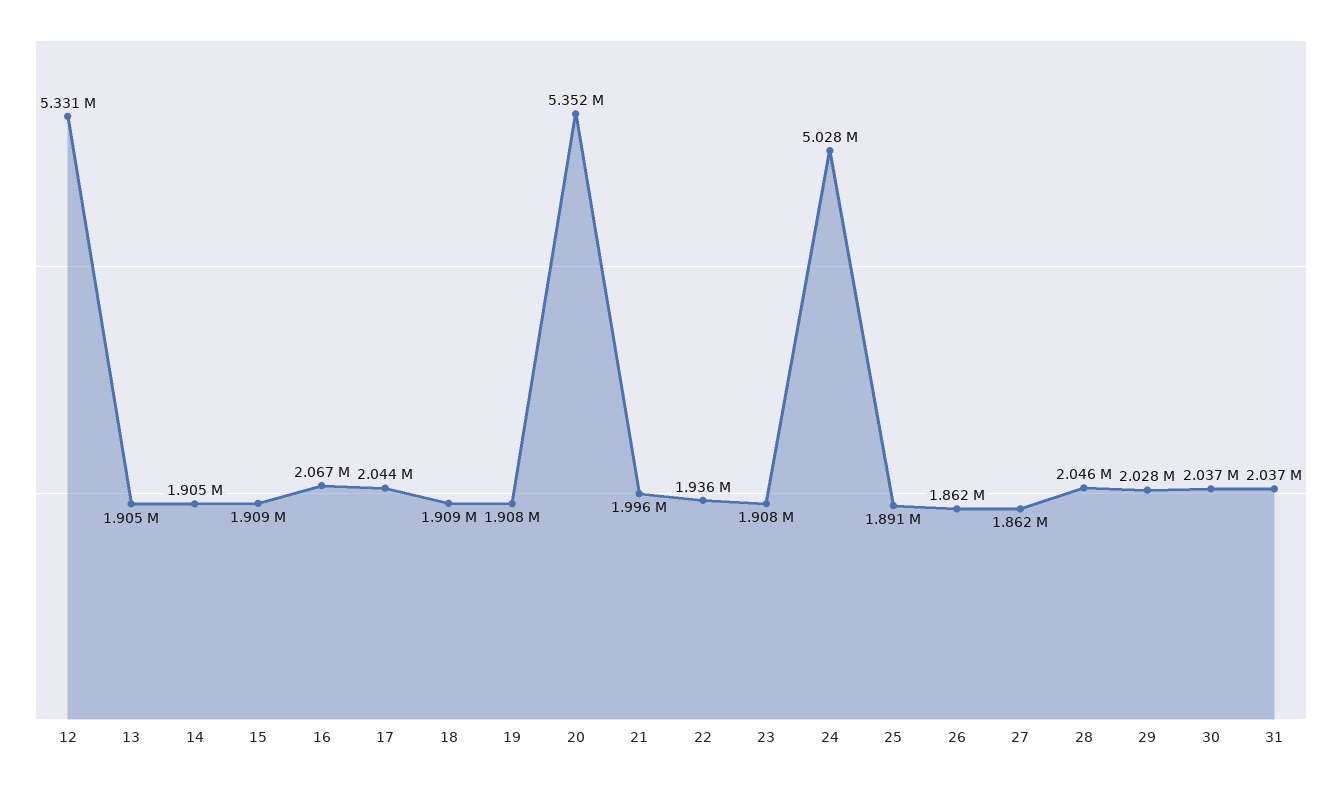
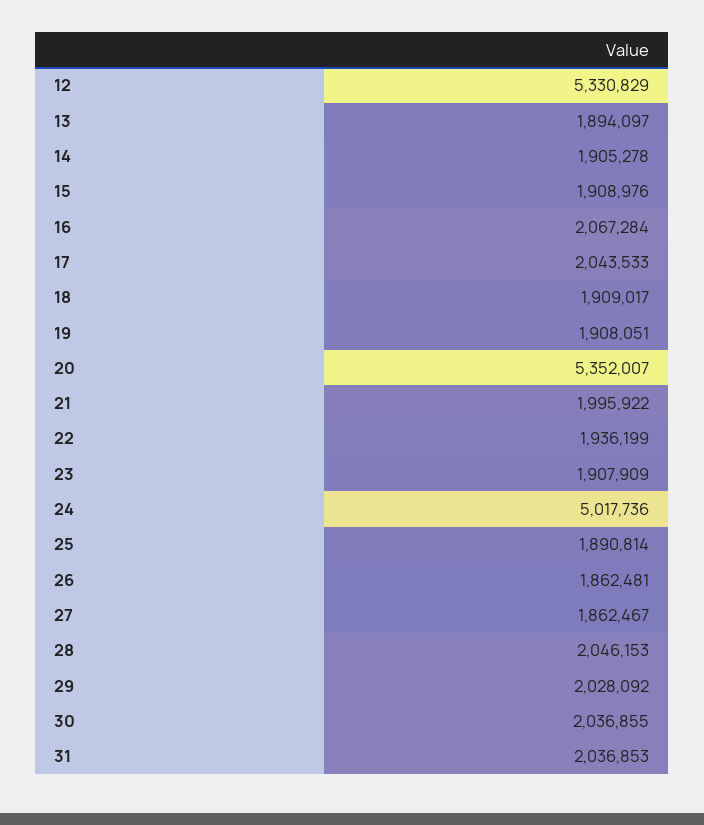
  {
    "12": 5330829,
-   "13": 1905000,
+   "13": 1894097,
    "14": 1905278,
    "15": 1908976,
    "16": 2067284,
    "17": 2043533,
    "18": 1909017,
    "19": 1908051,
    "20": 5352007,
    "21": 1995922,
    "22": 1936199,
    "23": 1907909,
-   "24": 5028000,
+   "24": 5017736,
    "25": 1890814,
    "26": 1862481,
    "27": 1862467,
    "28": 2046153,
    "29": 2028092,
    "30": 2036855,
    "31": 2036853
  }

